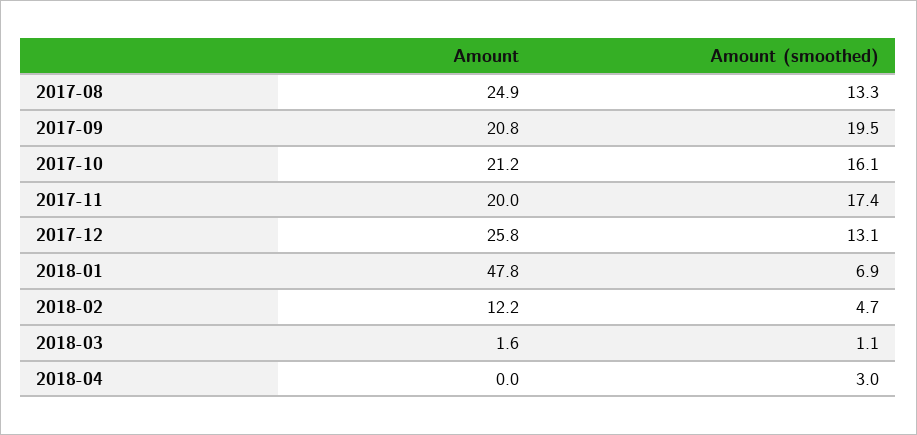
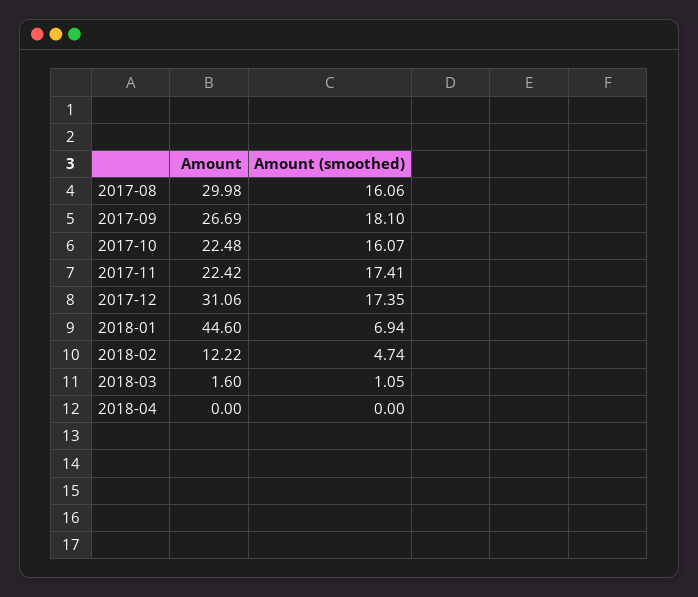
  {
    "Amount": {
-     "2017-08": 24.9,
+     "2017-08": 29.98,
-     "2017-09": 20.8,
+     "2017-09": 26.69,
-     "2017-10": 21.2,
+     "2017-10": 22.48,
-     "2017-11": 20,
+     "2017-11": 22.42,
-     "2017-12": 25.8,
+     "2017-12": 31.06,
-     "2018-01": 47.8,
+     "2018-01": 44.6,
      "2018-02": 12.22,
      "2018-03": 1.6,
      "2018-04": 0
    },
    "Amount (smoothed)": {
-     "2017-08": 13.3,
+     "2017-08": 16.06,
-     "2017-09": 19.5,
+     "2017-09": 18.1,
      "2017-10": 16.07,
      "2017-11": 17.41,
-     "2017-12": 13.1,
+     "2017-12": 17.35,
      "2018-01": 6.94,
      "2018-02": 4.74,
      "2018-03": 1.05,
-     "2018-04": 3
+     "2018-04": 0
    }
  }

